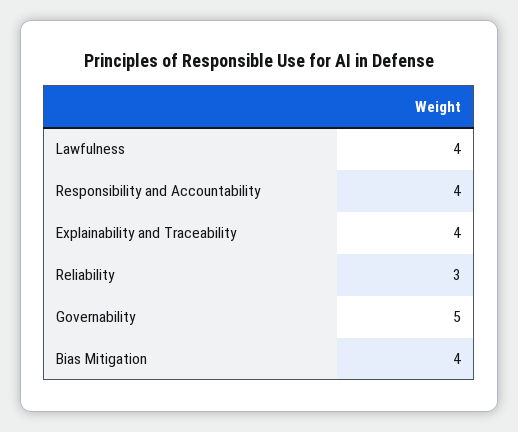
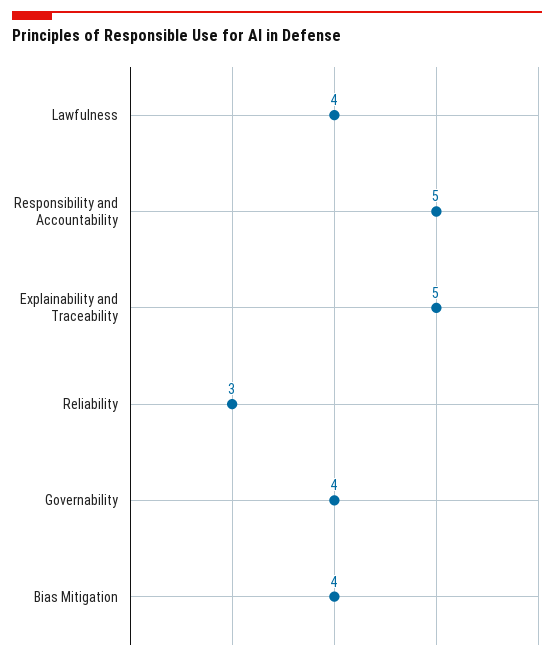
  {
    "Lawfulness": 4,
-   "Responsibility and Accountability": 4,
+   "Responsibility and Accountability": 5,
-   "Explainability and Traceability": 4,
+   "Explainability and Traceability": 5,
    "Reliability": 3,
-   "Governability": 5,
+   "Governability": 4,
    "Bias Mitigation": 4
  }

